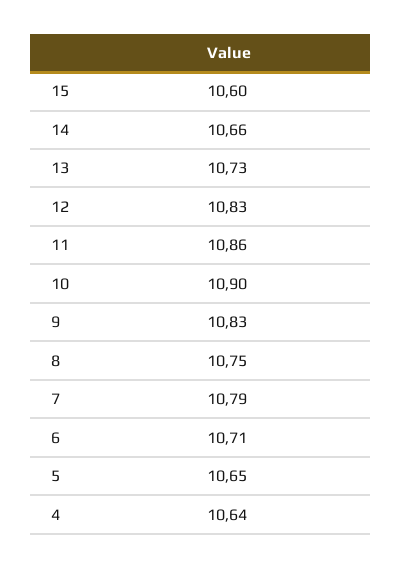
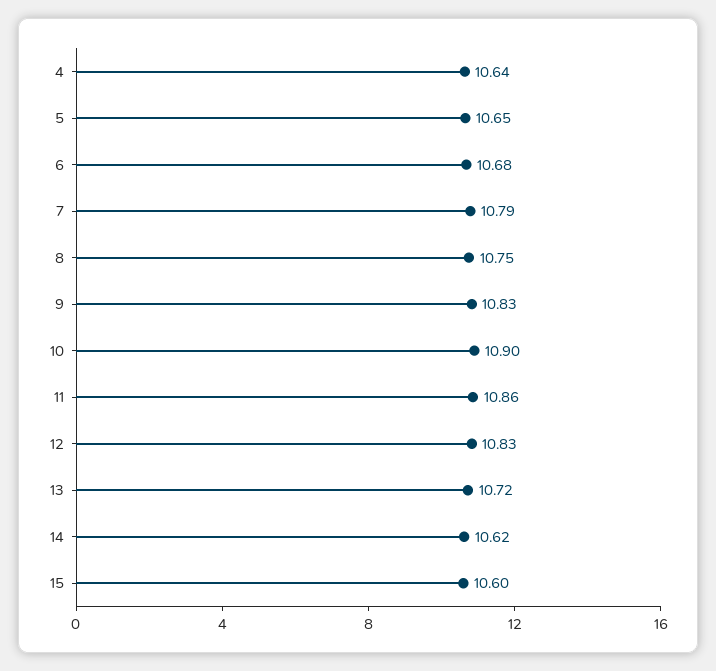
  {
    "15": 10.6,
-   "14": 10.66,
+   "14": 10.62,
-   "13": 10.73,
+   "13": 10.72,
    "12": 10.83,
    "11": 10.86,
    "10": 10.9,
    "9": 10.83,
    "8": 10.75,
    "7": 10.79,
-   "6": 10.71,
+   "6": 10.68,
    "5": 10.65,
    "4": 10.64
  }

